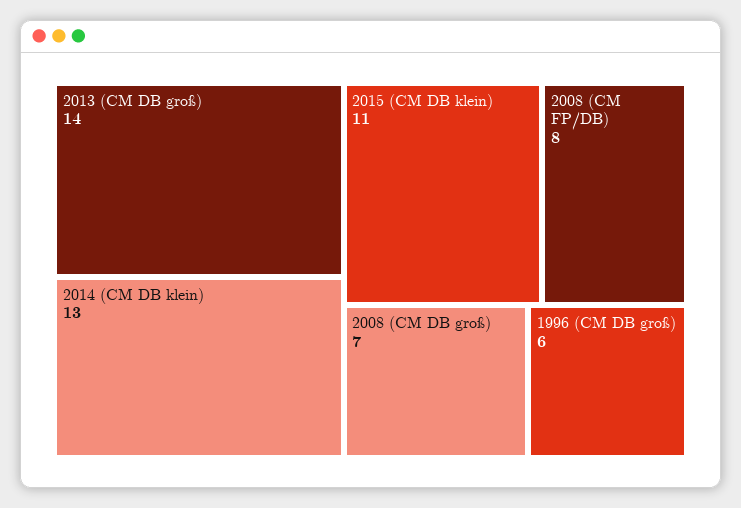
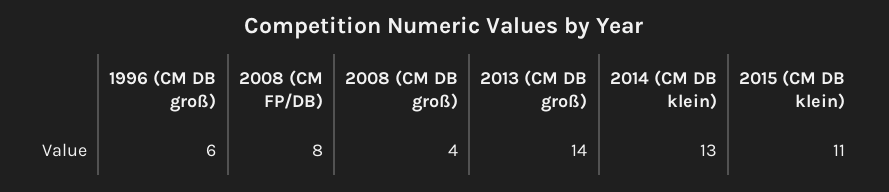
  {
    "2013 (CM DB groß)": 14,
    "2014 (CM DB klein)": 13,
    "2015 (CM DB klein)": 11,
    "2008 (CM FP/DB)": 8,
-   "2008 (CM DB groß)": 7,
+   "2008 (CM DB groß)": 4,
    "1996 (CM DB groß)": 6
  }

